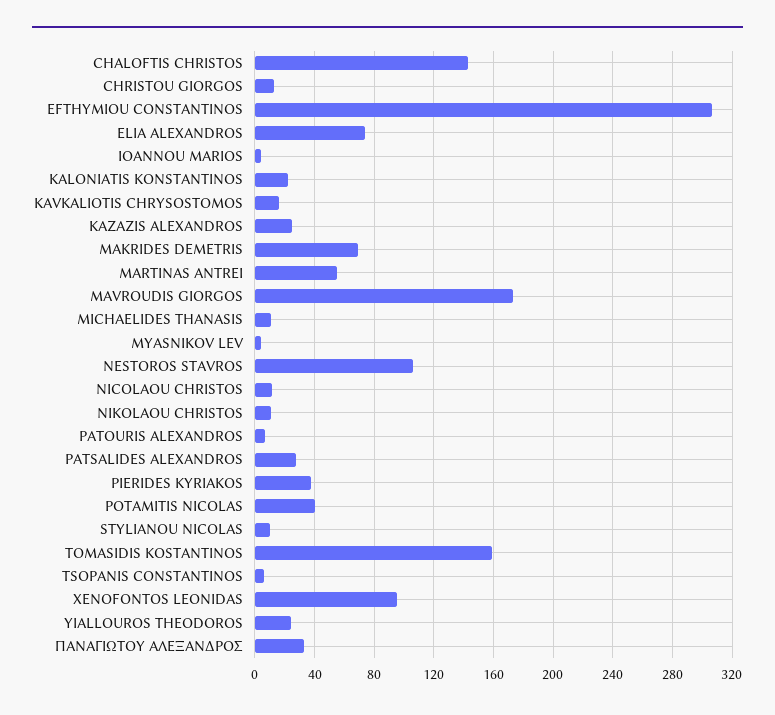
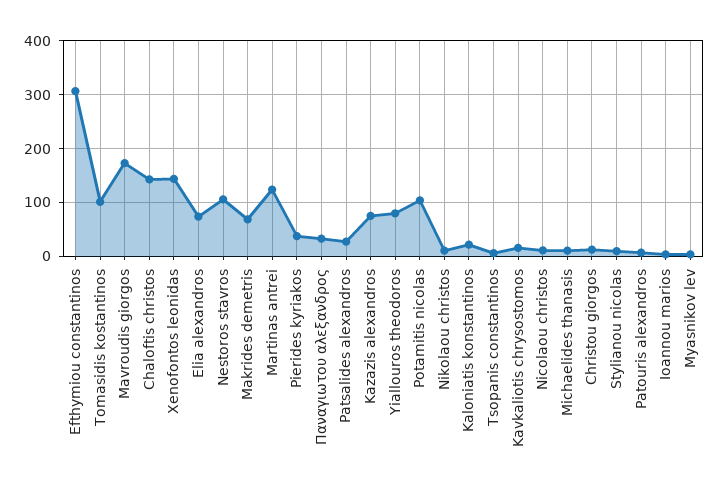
  {
    "CHALOFTIS CHRISTOS": 145,
    "CHRISTOU GIORGOS": 15,
    "EFTHYMIOU CONSTANTINOS": 305,
    "ELIA ALEXANDROS": 75,
    "IOANNOU MARIOS": 5,
    "KALONIATIS KONSTANTINOS": 20,
    "KAVKALIOTIS CHRYSOSTOMOS": 15,
-   "KAZAZIS ALEXANDROS": 25,
+   "KAZAZIS ALEXANDROS": 80,
    "MAKRIDES DEMETRIS": 70,
-   "MARTINAS ANTREI": 55,
+   "MARTINAS ANTREI": 120,
    "MAVROUDIS GIORGOS": 175,
    "MICHAELIDES THANASIS": 10,
    "MYASNIKOV LEV": 5,
    "NESTOROS STAVROS": 105,
    "NICOLAOU CHRISTOS": 10,
    "NIKOLAOU CHRISTOS": 10,
    "PATOURIS ALEXANDROS": 5,
    "PATSALIDES ALEXANDROS": 30,
    "PIERIDES KYRIAKOS": 40,
-   "POTAMITIS NICOLAS": 40,
+   "POTAMITIS NICOLAS": 100,
    "STYLIANOU NICOLAS": 10,
-   "TOMASIDIS KOSTANTINOS": 160,
+   "TOMASIDIS KOSTANTINOS": 100,
    "TSOPANIS CONSTANTINOS": 5,
-   "XENOFONTOS LEONIDAS": 95,
+   "XENOFONTOS LEONIDAS": 140,
-   "YIALLOUROS THEODOROS": 25,
+   "YIALLOUROS THEODOROS": 80,
    "ΠΑΝΑΓΙΩΤΟΥ ΑΛΕΞΑΝΔΡΟΣ": 35
  }

